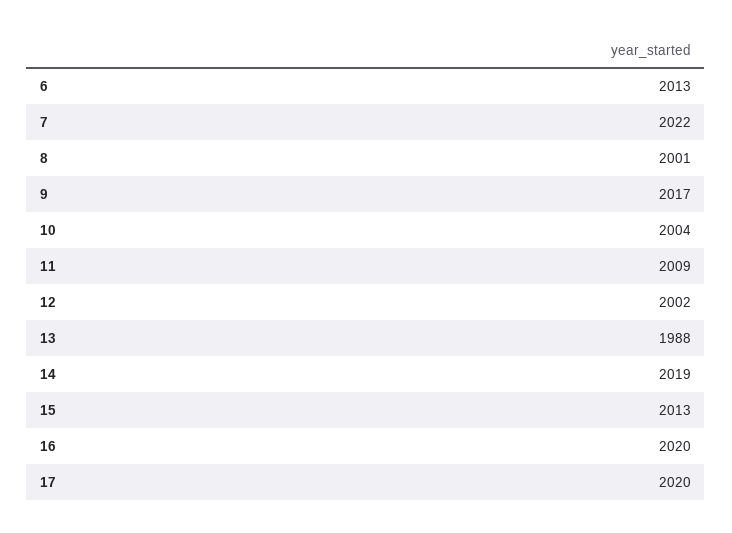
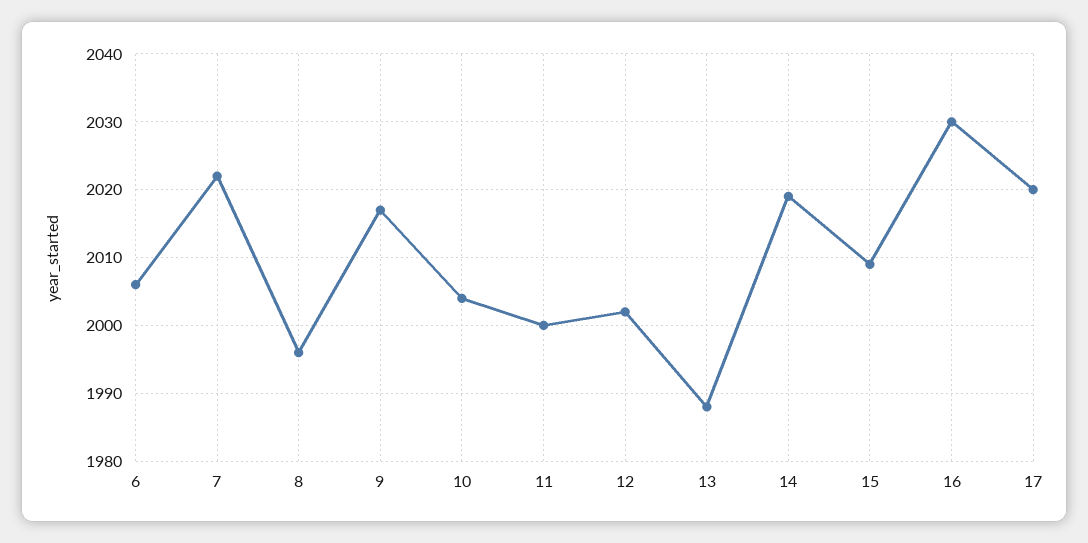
  {
-   "6": 2013,
+   "6": 2006,
    "7": 2022,
-   "8": 2001,
+   "8": 1996,
    "9": 2017,
    "10": 2004,
-   "11": 2009,
+   "11": 2000,
    "12": 2002,
    "13": 1988,
    "14": 2019,
-   "15": 2013,
+   "15": 2009,
-   "16": 2020,
+   "16": 2030,
    "17": 2020
  }

